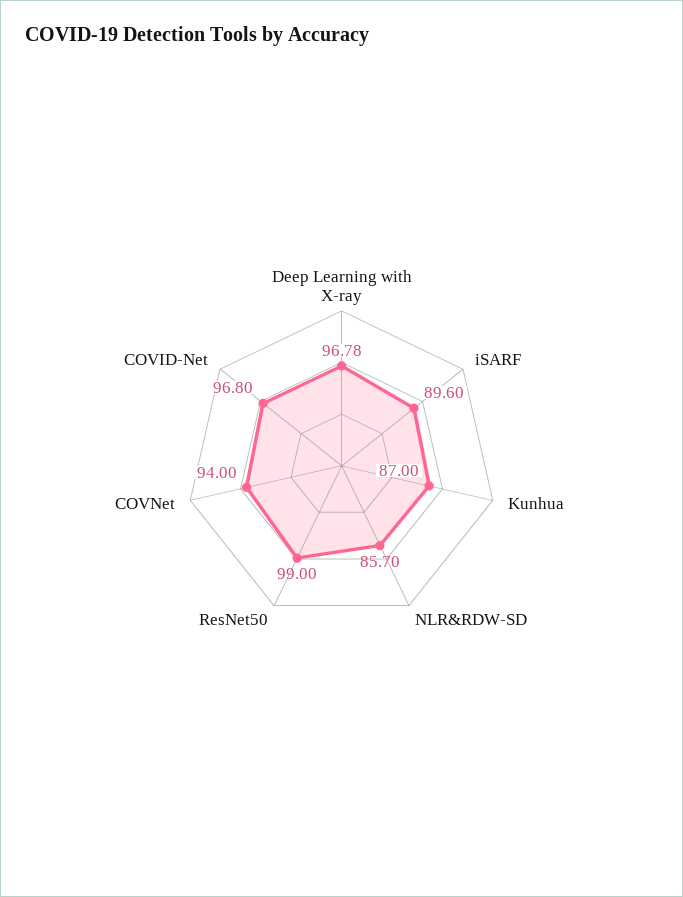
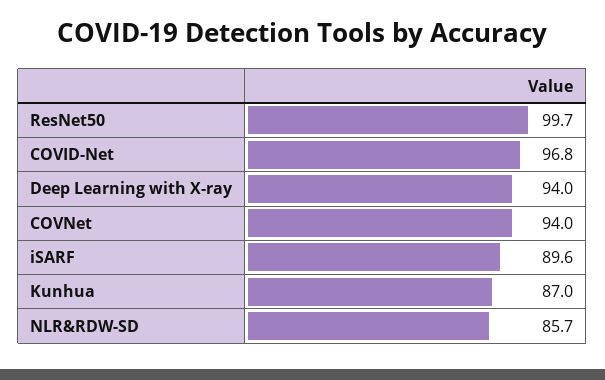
  {
-   "Deep Learning with X-ray": 96.78,
+   "Deep Learning with X-ray": 94,
    "iSARF": 89.6,
    "Kunhua": 87,
    "NLR&RDW-SD": 85.7,
-   "ResNet50": 99,
+   "ResNet50": 99.7,
    "COVNet": 94,
    "COVID-Net": 96.8
  }

